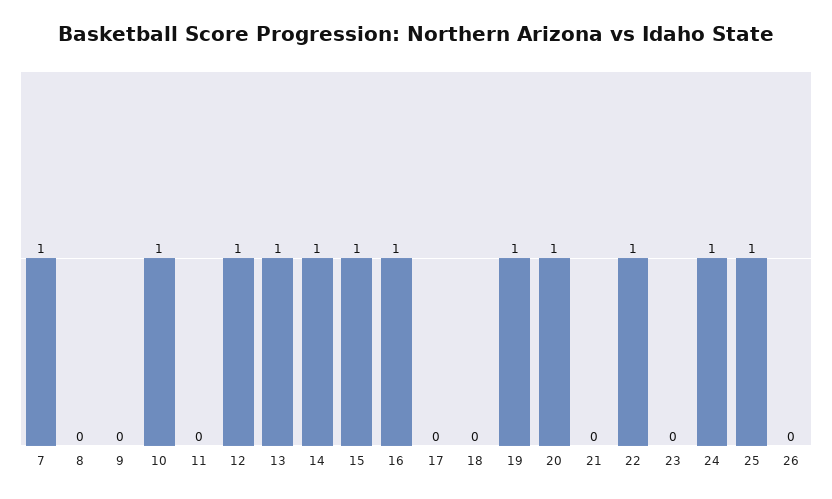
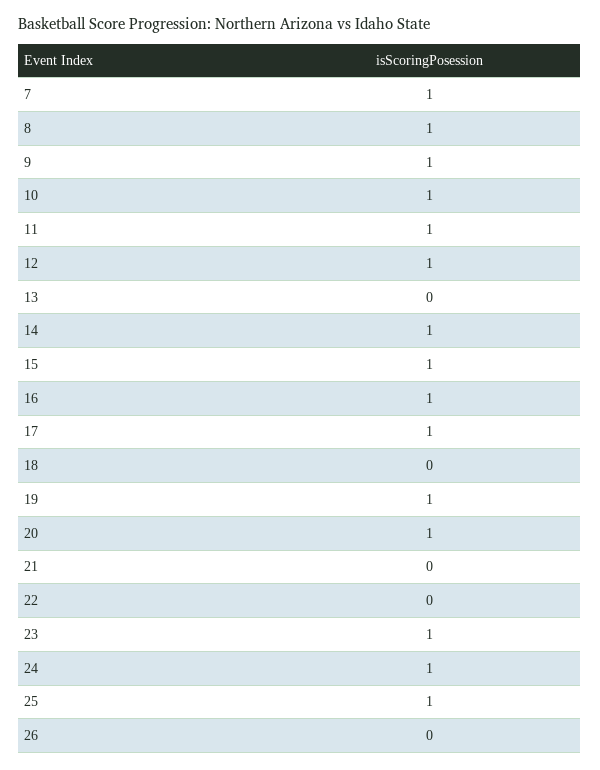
  {
    "7": 1,
-   "8": 0,
+   "8": 1,
-   "9": 0,
+   "9": 1,
    "10": 1,
-   "11": 0,
+   "11": 1,
    "12": 1,
-   "13": 1,
+   "13": 0,
    "14": 1,
    "15": 1,
    "16": 1,
-   "17": 0,
+   "17": 1,
    "18": 0,
    "19": 1,
    "20": 1,
    "21": 0,
-   "22": 1,
+   "22": 0,
-   "23": 0,
+   "23": 1,
    "24": 1,
    "25": 1,
    "26": 0
  }

